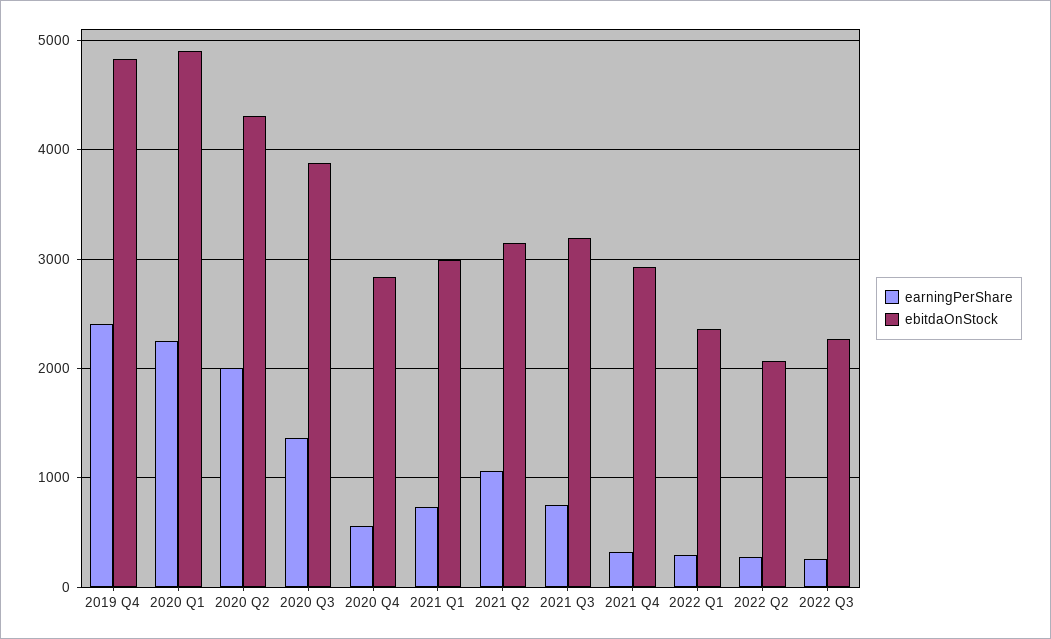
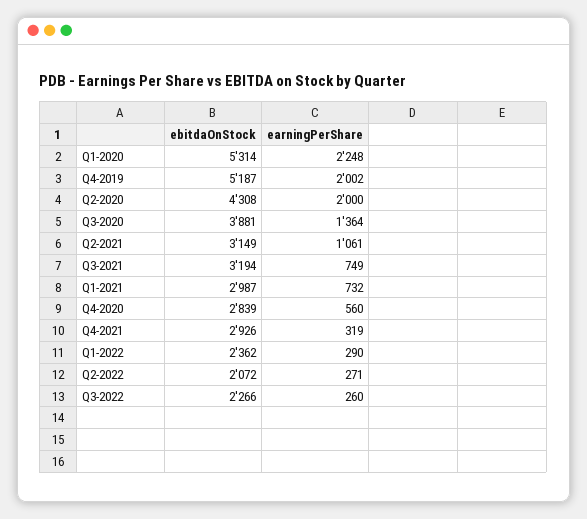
  {
    "earningPerShare": {
-     "2019 Q4": 2400,
+     "2019 Q4": 2002,
      "2020 Q1": 2248,
      "2020 Q2": 2000,
      "2020 Q3": 1364,
      "2020 Q4": 560,
      "2021 Q1": 732,
      "2021 Q2": 1061,
      "2021 Q3": 749,
      "2021 Q4": 319,
      "2022 Q1": 290,
      "2022 Q2": 271,
      "2022 Q3": 260
    },
    "ebitdaOnStock": {
-     "2019 Q4": 4800,
+     "2019 Q4": 5187,
-     "2020 Q1": 4900,
+     "2020 Q1": 5314,
      "2020 Q2": 4308,
      "2020 Q3": 3881,
      "2020 Q4": 2839,
      "2021 Q1": 2987,
      "2021 Q2": 3149,
      "2021 Q3": 3194,
      "2021 Q4": 2926,
      "2022 Q1": 2362,
      "2022 Q2": 2072,
      "2022 Q3": 2266
    }
  }

